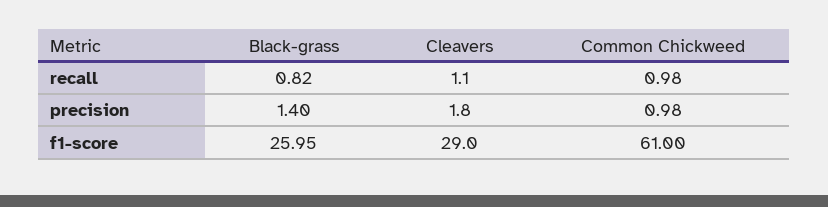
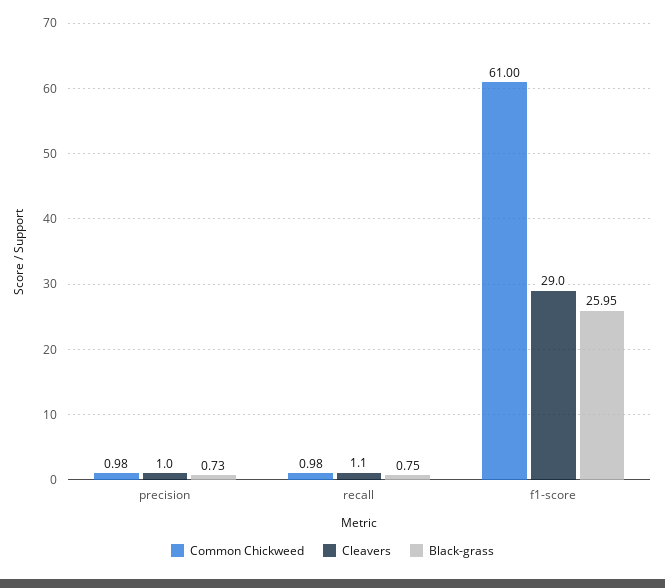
  {
    "Black-grass": {
-     "recall": 0.82,
+     "recall": 0.75,
-     "precision": 1.4,
+     "precision": 0.73,
      "f1-score": 25.95
    },
    "Cleavers": {
      "recall": 1.1,
-     "precision": 1.8,
+     "precision": 1,
      "f1-score": 29
    },
    "Common Chickweed": {
      "recall": 0.98,
      "precision": 0.98,
      "f1-score": 61
    }
  }

